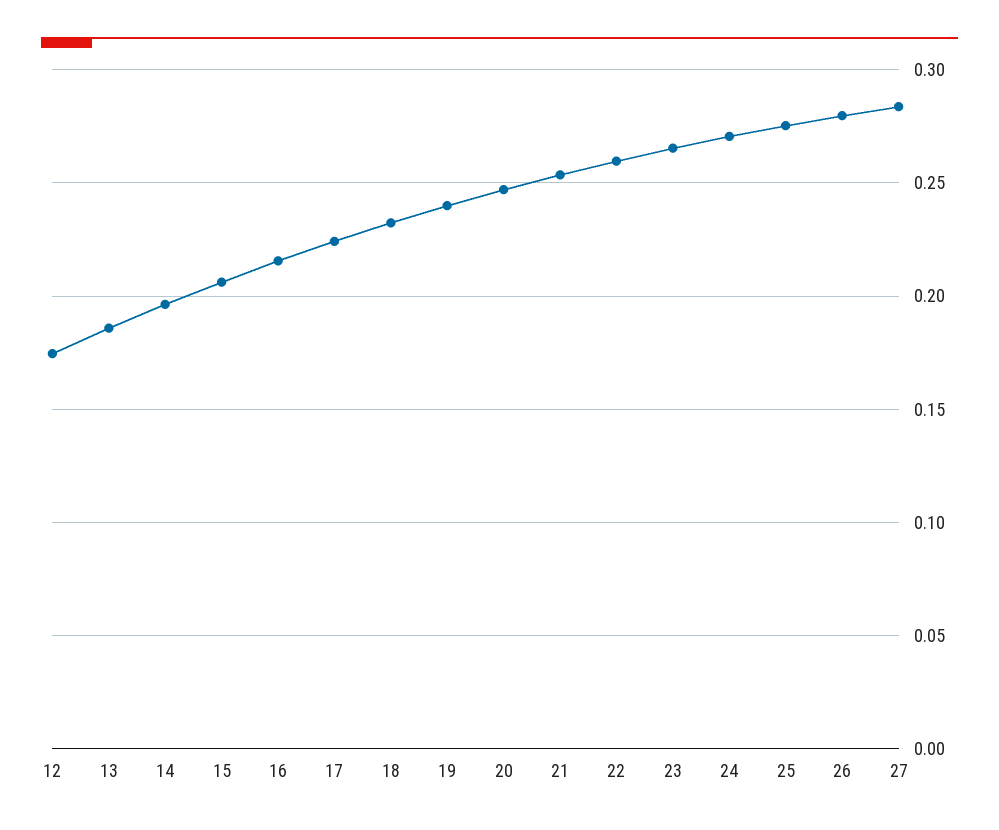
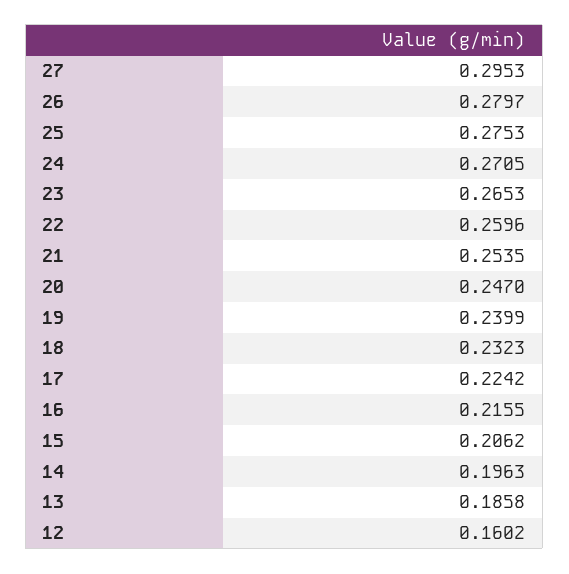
  {
-   "12": 0.175,
+   "12": 0.1602,
    "13": 0.1858,
    "14": 0.1963,
    "15": 0.2062,
    "16": 0.2155,
    "17": 0.2242,
    "18": 0.2323,
    "19": 0.2399,
    "20": 0.247,
    "21": 0.2535,
    "22": 0.2596,
    "23": 0.2653,
    "24": 0.2705,
    "25": 0.2753,
    "26": 0.2797,
-   "27": 0.285
+   "27": 0.2953
  }

